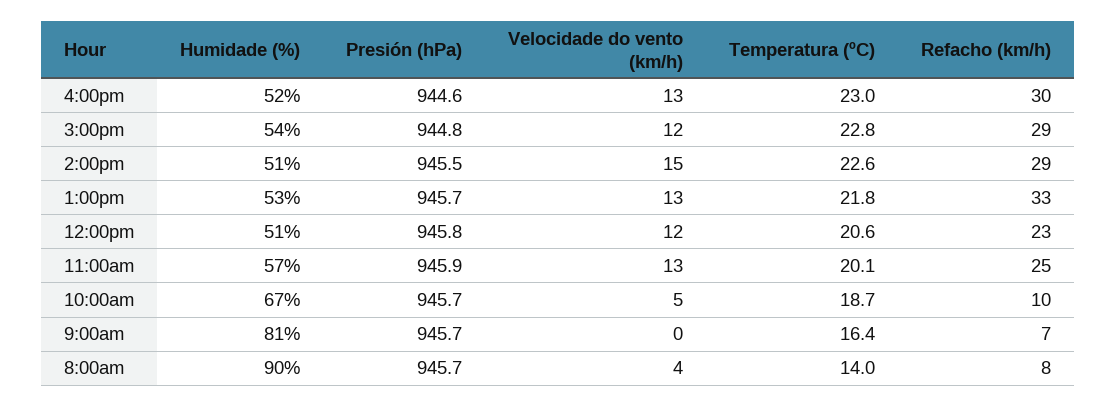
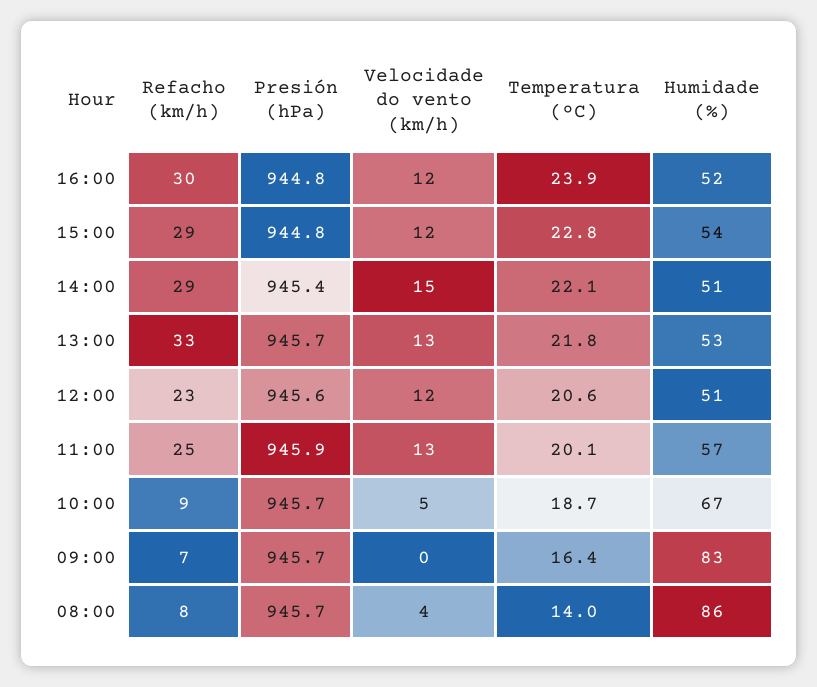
  {
    "Humidade (%)": {
      "4:00pm": 52,
      "3:00pm": 54,
      "2:00pm": 51,
      "1:00pm": 53,
      "12:00pm": 51,
      "11:00am": 57,
      "10:00am": 67,
-     "9:00am": 81,
+     "9:00am": 83,
-     "8:00am": 90
+     "8:00am": 86
    },
    "Presión (hPa)": {
-     "4:00pm": 944.6,
+     "4:00pm": 944.8,
      "3:00pm": 944.8,
-     "2:00pm": 945.5,
+     "2:00pm": 945.4,
      "1:00pm": 945.7,
-     "12:00pm": 945.8,
+     "12:00pm": 945.6,
      "11:00am": 945.9,
      "10:00am": 945.7,
      "9:00am": 945.7,
      "8:00am": 945.7
    },
    "Velocidade do vento (km/h)": {
-     "4:00pm": 13,
+     "4:00pm": 12,
      "3:00pm": 12,
      "2:00pm": 15,
      "1:00pm": 13,
      "12:00pm": 12,
      "11:00am": 13,
      "10:00am": 5,
      "9:00am": 0,
      "8:00am": 4
    },
    "Temperatura (ºC)": {
-     "4:00pm": 23,
+     "4:00pm": 23.9,
      "3:00pm": 22.8,
-     "2:00pm": 22.6,
+     "2:00pm": 22.1,
      "1:00pm": 21.8,
      "12:00pm": 20.6,
      "11:00am": 20.1,
      "10:00am": 18.7,
      "9:00am": 16.4,
      "8:00am": 14
    },
    "Refacho (km/h)": {
      "4:00pm": 30,
      "3:00pm": 29,
      "2:00pm": 29,
      "1:00pm": 33,
      "12:00pm": 23,
      "11:00am": 25,
-     "10:00am": 10,
+     "10:00am": 9,
      "9:00am": 7,
      "8:00am": 8
    }
  }

